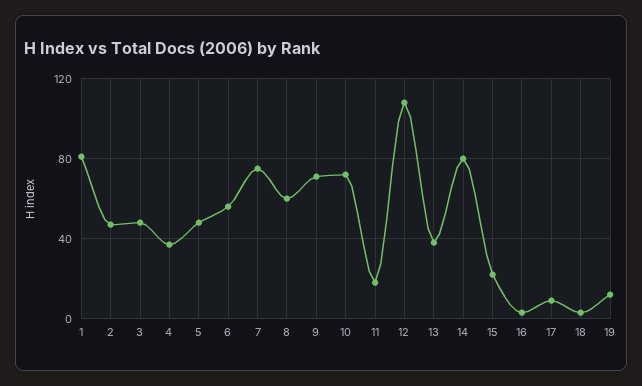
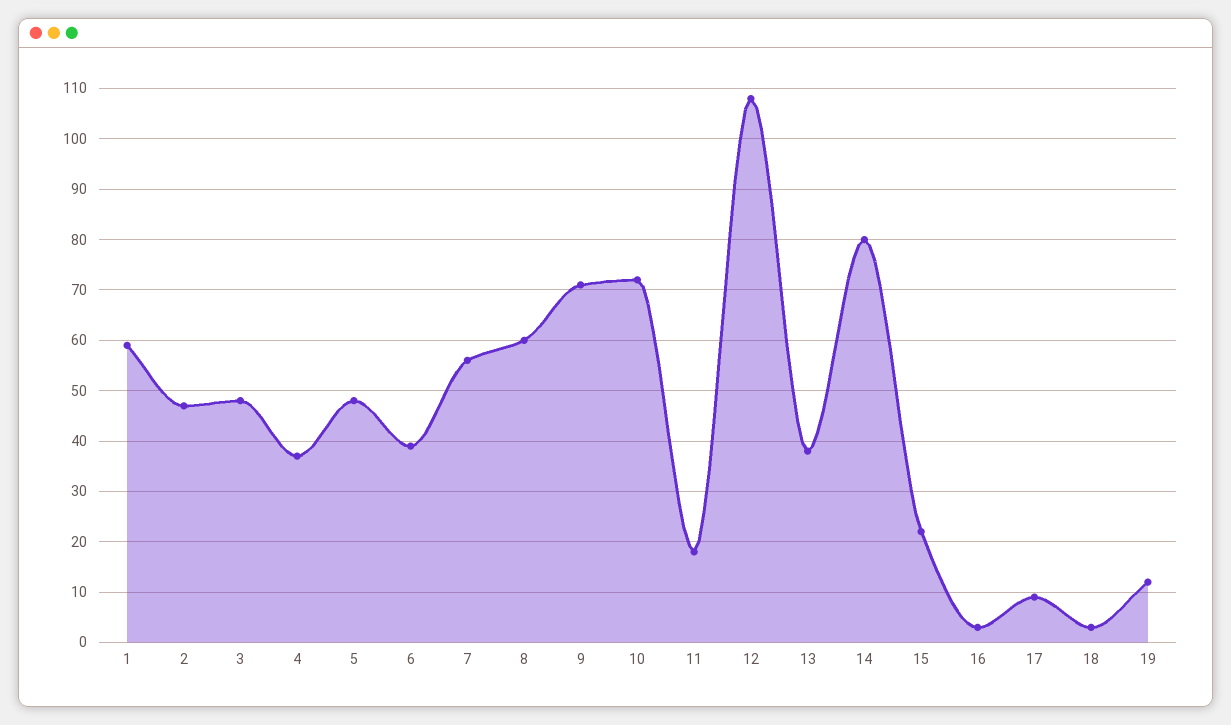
  {
-   "1": 80,
+   "1": 60,
    "2": 45,
    "3": 50,
    "4": 35,
    "5": 50,
-   "6": 55,
+   "6": 40,
-   "7": 75,
+   "7": 55,
    "8": 60,
    "9": 70,
    "10": 70,
    "11": 20,
    "12": 110,
    "13": 40,
    "14": 80,
    "15": 20,
    "16": 5,
    "17": 10,
    "18": 5,
    "19": 10
  }

